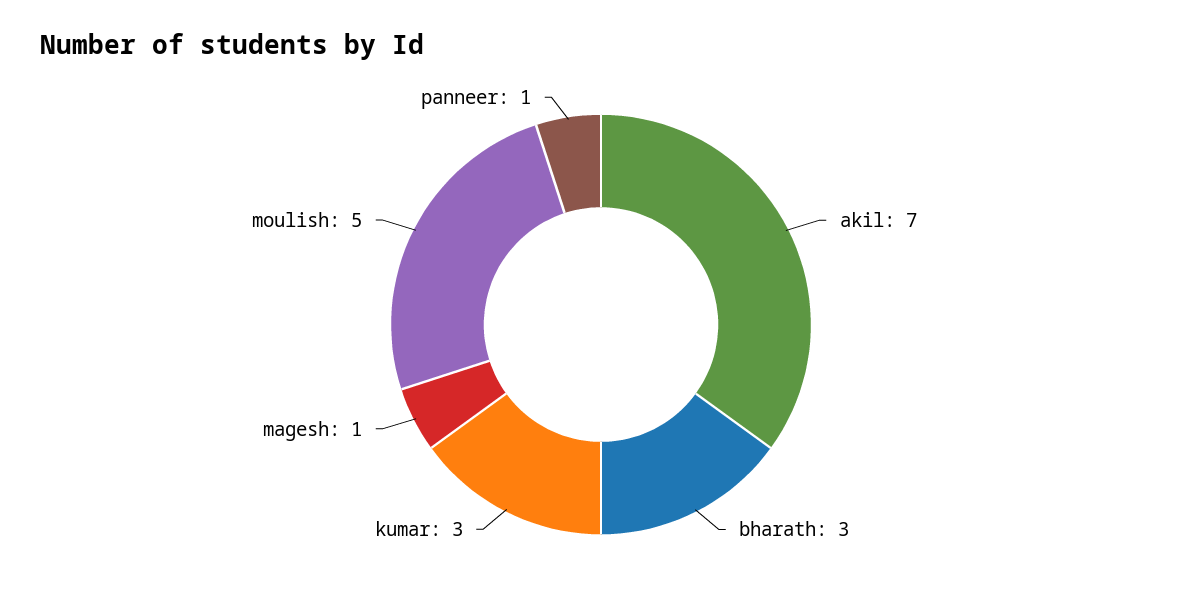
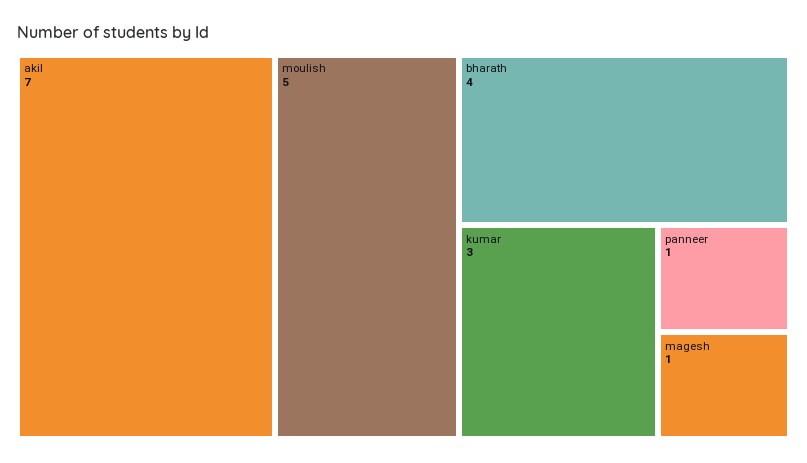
  {
    "akil": 7,
-   "bharath": 3,
+   "bharath": 4,
    "kumar": 3,
    "magesh": 1,
    "moulish": 5,
    "panneer": 1
  }

